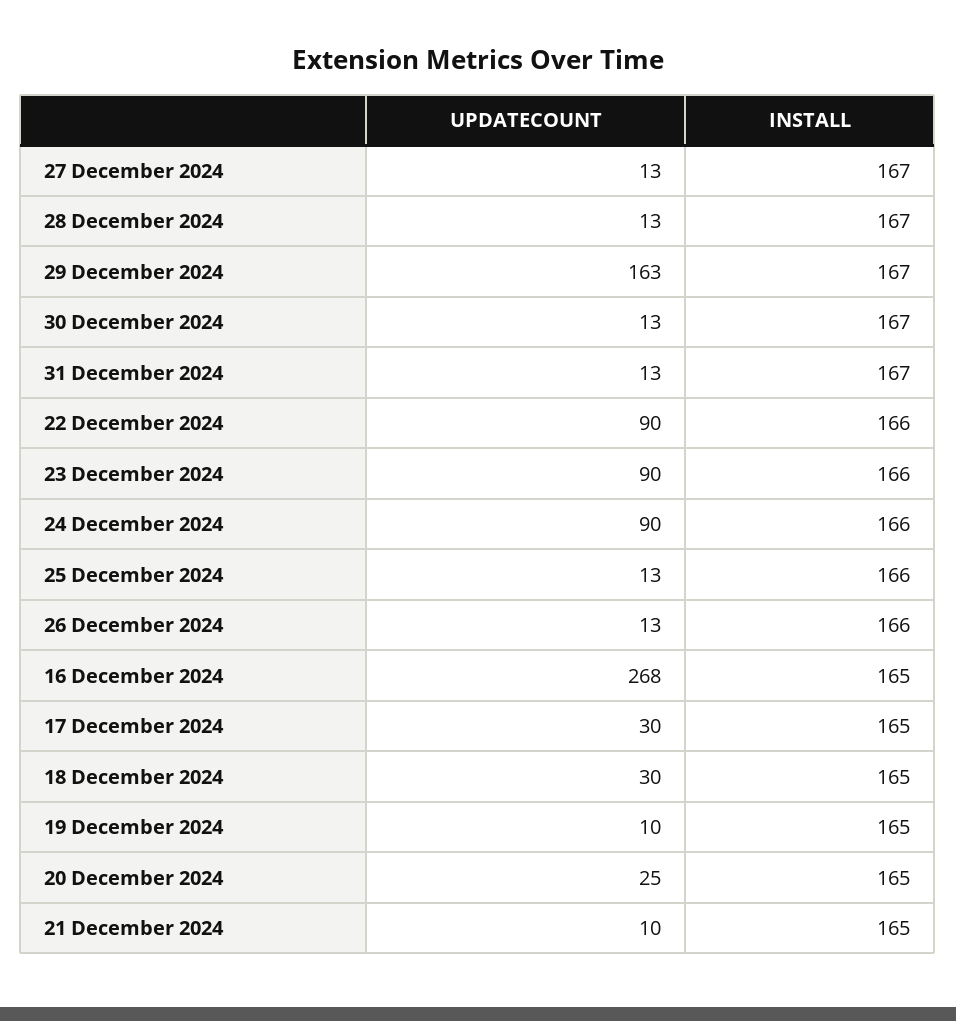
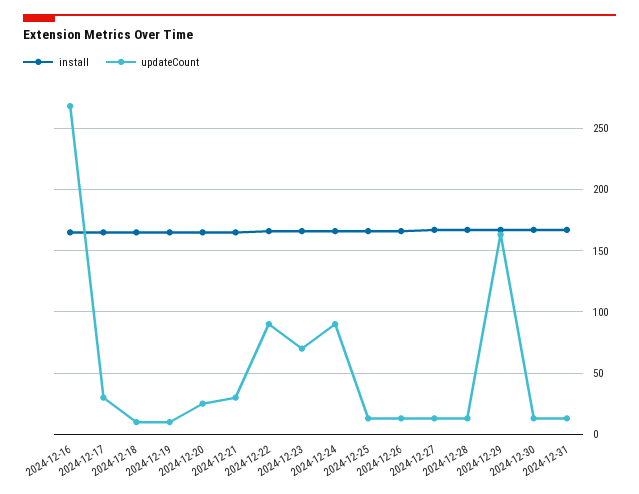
  {
    "UPDATECOUNT": {
      "27 December 2024": 13,
      "28 December 2024": 13,
      "29 December 2024": 163,
      "30 December 2024": 13,
      "31 December 2024": 13,
      "22 December 2024": 90,
-     "23 December 2024": 90,
+     "23 December 2024": 70,
      "24 December 2024": 90,
      "25 December 2024": 13,
      "26 December 2024": 13,
      "16 December 2024": 268,
      "17 December 2024": 30,
-     "18 December 2024": 30,
+     "18 December 2024": 10,
      "19 December 2024": 10,
      "20 December 2024": 25,
-     "21 December 2024": 10
+     "21 December 2024": 30
    },
    "INSTALL": {
      "27 December 2024": 167,
      "28 December 2024": 167,
      "29 December 2024": 167,
      "30 December 2024": 167,
      "31 December 2024": 167,
      "22 December 2024": 166,
      "23 December 2024": 166,
      "24 December 2024": 166,
      "25 December 2024": 166,
      "26 December 2024": 166,
      "16 December 2024": 165,
      "17 December 2024": 165,
      "18 December 2024": 165,
      "19 December 2024": 165,
      "20 December 2024": 165,
      "21 December 2024": 165
    }
  }

